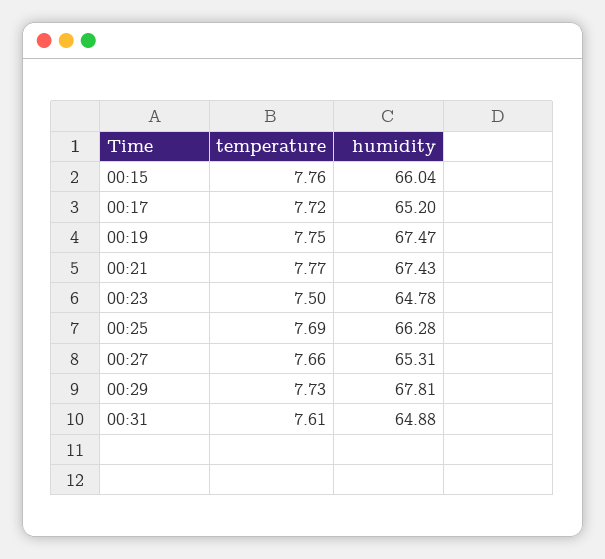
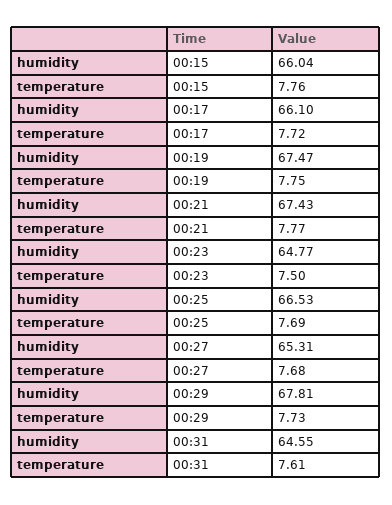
  {
    "temperature": {
      "00:15": 7.76,
      "00:17": 7.72,
      "00:19": 7.75,
      "00:21": 7.77,
      "00:23": 7.5,
      "00:25": 7.69,
-     "00:27": 7.66,
+     "00:27": 7.68,
      "00:29": 7.73,
      "00:31": 7.61
    },
    "humidity": {
      "00:15": 66.04,
-     "00:17": 65.2,
+     "00:17": 66.1,
      "00:19": 67.47,
      "00:21": 67.43,
-     "00:23": 64.78,
+     "00:23": 64.77,
-     "00:25": 66.28,
+     "00:25": 66.53,
      "00:27": 65.31,
      "00:29": 67.81,
-     "00:31": 64.88
+     "00:31": 64.55
    }
  }

